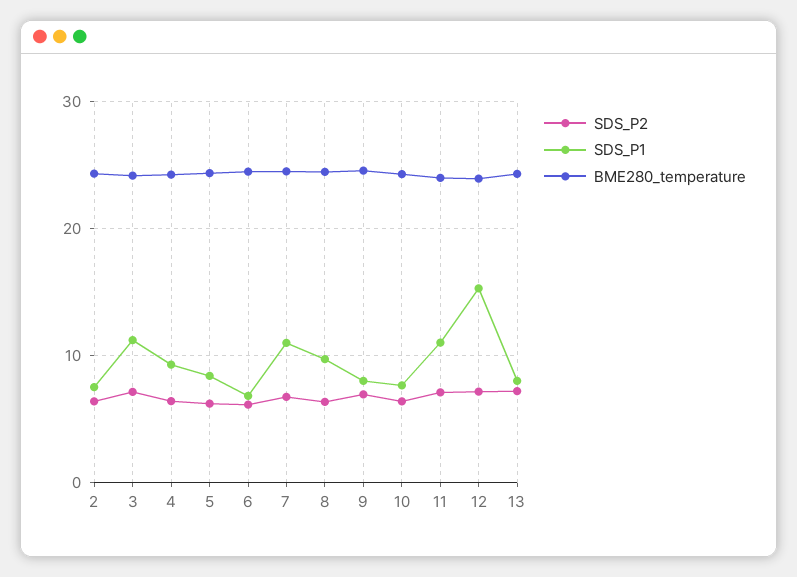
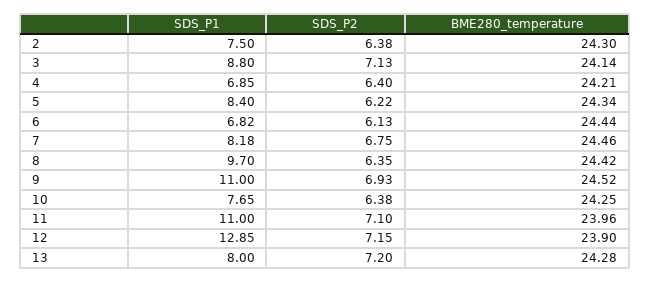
  {
    "SDS_P2": {
      "2": 6.38,
      "3": 7.13,
      "4": 6.4,
      "5": 6.22,
      "6": 6.13,
      "7": 6.75,
      "8": 6.35,
      "9": 6.93,
      "10": 6.38,
      "11": 7.1,
      "12": 7.15,
      "13": 7.2
    },
    "SDS_P1": {
      "2": 7.5,
-     "3": 11,
+     "3": 8.8,
-     "4": 9,
+     "4": 6.85,
      "5": 8.4,
      "6": 6.82,
-     "7": 11,
+     "7": 8.18,
      "8": 9.7,
-     "9": 8,
+     "9": 11,
      "10": 7.65,
      "11": 11,
-     "12": 15,
+     "12": 12.85,
      "13": 8
    },
    "BME280_temperature": {
      "2": 24.3,
      "3": 24.14,
      "4": 24.21,
      "5": 24.34,
      "6": 24.44,
      "7": 24.46,
      "8": 24.42,
      "9": 24.52,
      "10": 24.25,
      "11": 23.96,
      "12": 23.9,
      "13": 24.28
    }
  }

